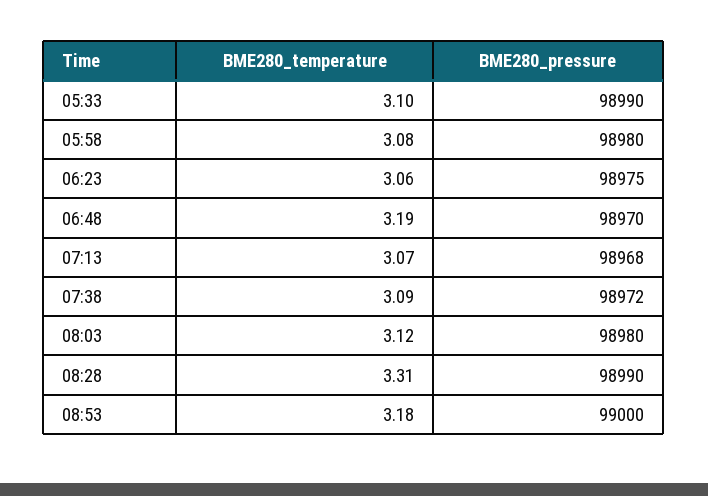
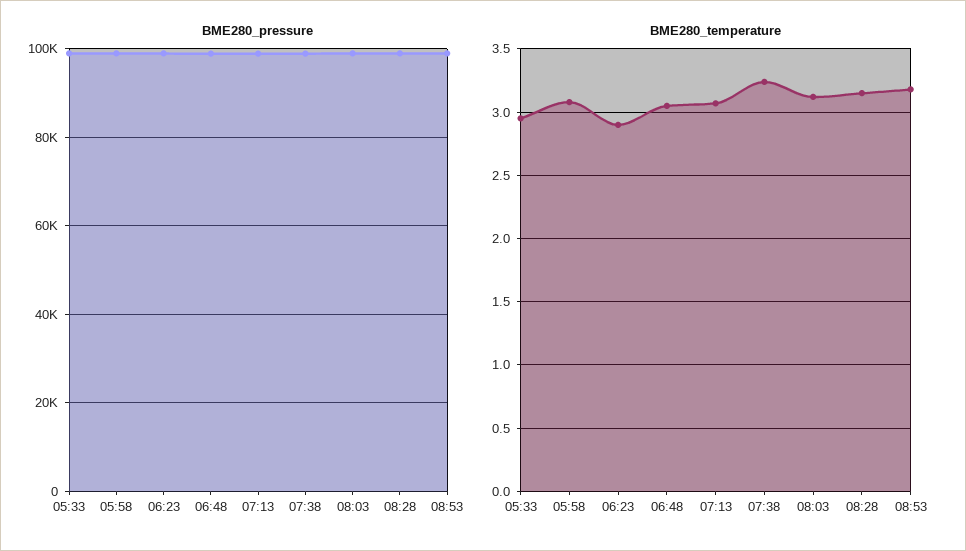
  {
    "BME280_temperature": {
-     "05:33": 3.1,
+     "05:33": 2.95,
      "05:58": 3.08,
-     "06:23": 3.06,
+     "06:23": 2.9,
-     "06:48": 3.19,
+     "06:48": 3.05,
      "07:13": 3.07,
-     "07:38": 3.09,
+     "07:38": 3.25,
      "08:03": 3.12,
-     "08:28": 3.31,
+     "08:28": 3.15,
      "08:53": 3.18
    },
    "BME280_pressure": {
      "05:33": 98990,
      "05:58": 98980,
      "06:23": 98975,
      "06:48": 98970,
      "07:13": 98968,
      "07:38": 98972,
      "08:03": 98980,
      "08:28": 98990,
      "08:53": 99000
    }
  }

